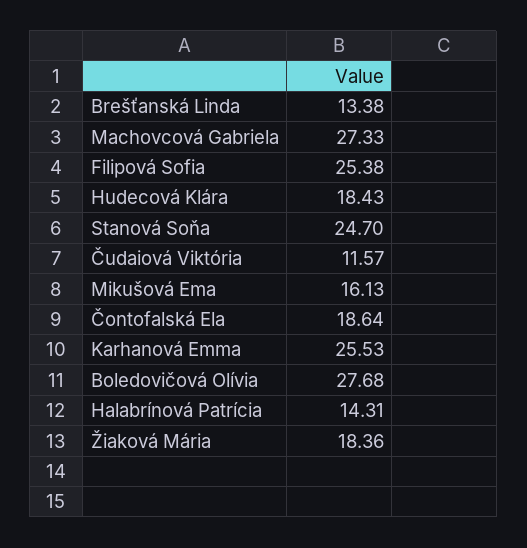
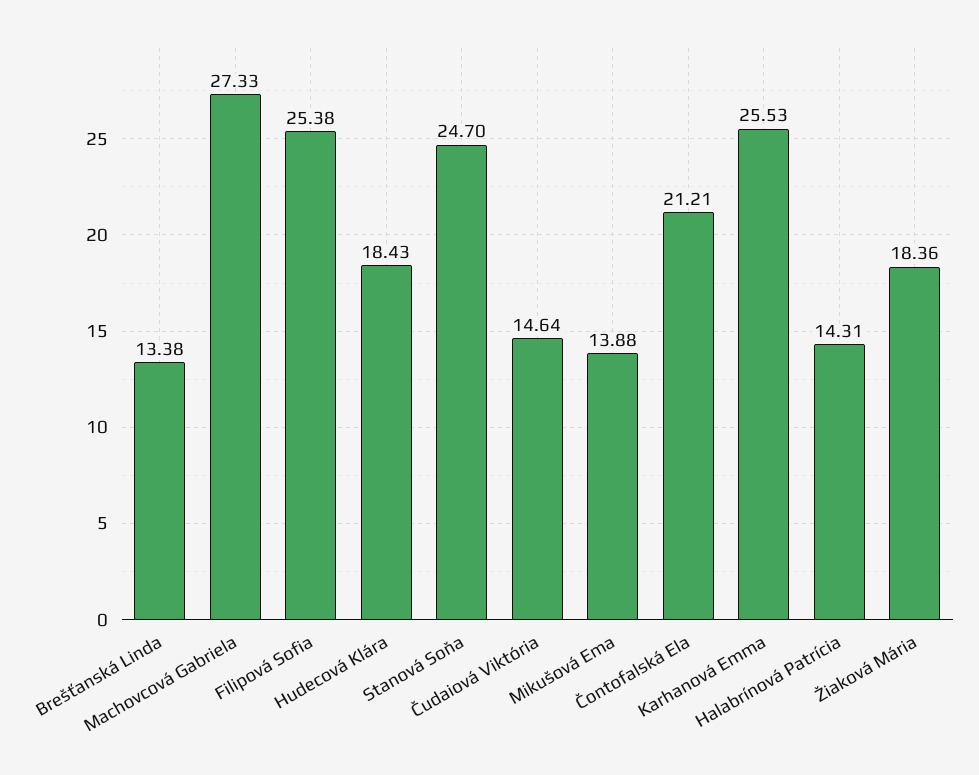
  {
    "Brešťanská Linda": 13.38,
    "Machovcová Gabriela": 27.33,
    "Filipová Sofia": 25.38,
    "Hudecová Klára": 18.43,
    "Stanová Soňa": 24.7,
-   "Čudaiová Viktória": 11.57,
+   "Čudaiová Viktória": 14.64,
-   "Mikušová Ema": 16.13,
+   "Mikušová Ema": 13.88,
-   "Čontofalská Ela": 18.64,
+   "Čontofalská Ela": 21.21,
    "Karhanová Emma": 25.53,
-   "Boledovičová Olívia": 27.68,
    "Halabrínová Patrícia": 14.31,
    "Žiaková Mária": 18.36
  }

